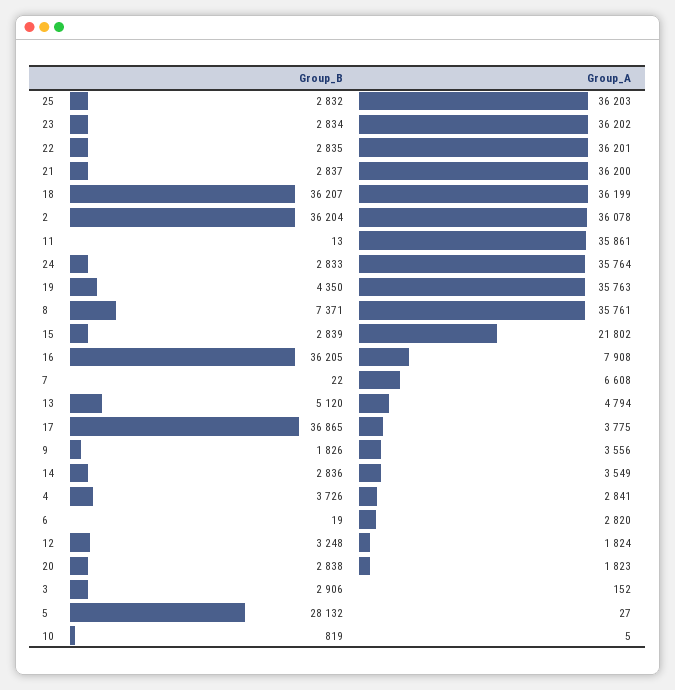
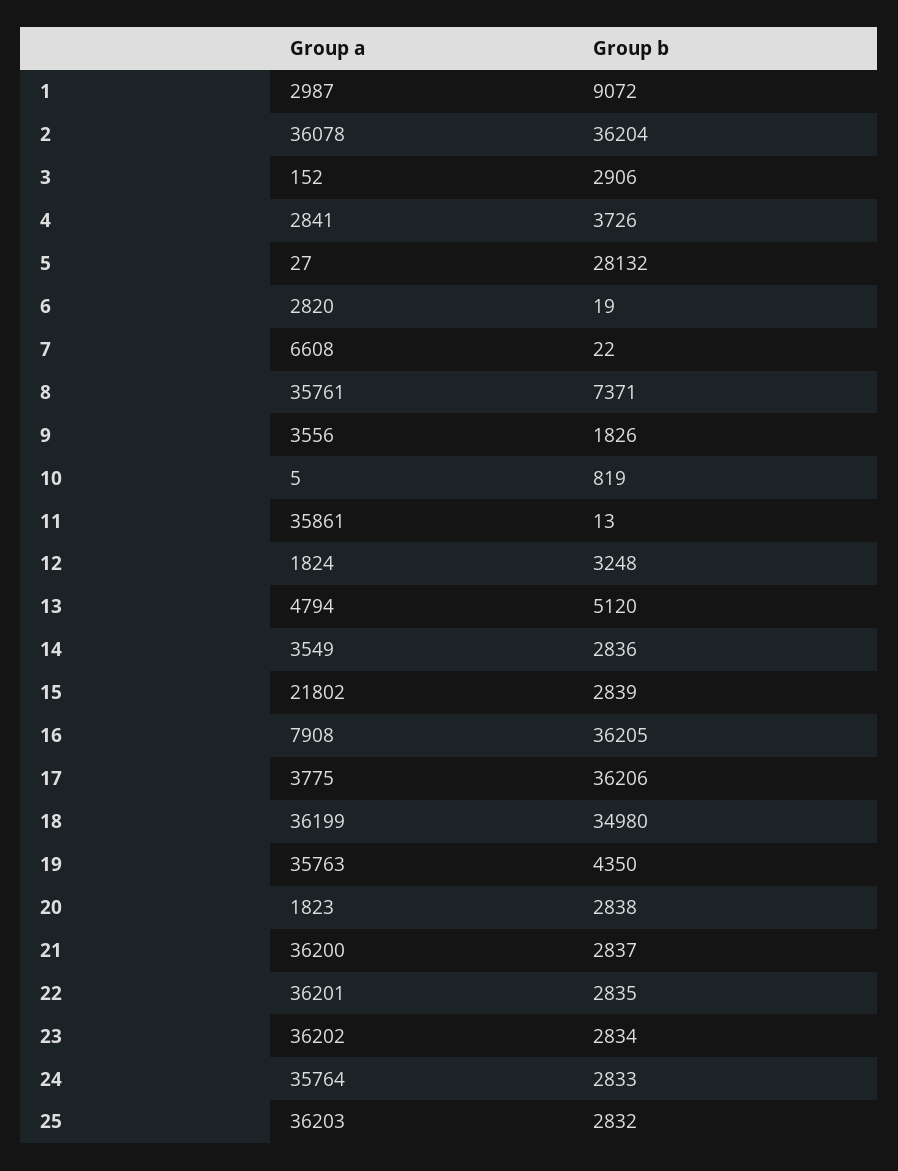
  {
    "Group_B": {
      "25": 2832,
      "23": 2834,
      "22": 2835,
      "21": 2837,
-     "18": 36207,
+     "18": 34980,
      "2": 36204,
      "11": 13,
      "24": 2833,
      "19": 4350,
      "8": 7371,
      "15": 2839,
      "16": 36205,
      "7": 22,
      "13": 5120,
-     "17": 36865,
+     "17": 36206,
      "9": 1826,
      "14": 2836,
      "4": 3726,
      "6": 19,
      "12": 3248,
      "20": 2838,
      "3": 2906,
      "5": 28132,
-     "10": 819
+     "10": 819,
+     "1": 9072
    },
    "Group_A": {
      "25": 36203,
      "23": 36202,
      "22": 36201,
      "21": 36200,
      "18": 36199,
      "2": 36078,
      "11": 35861,
      "24": 35764,
      "19": 35763,
      "8": 35761,
      "15": 21802,
      "16": 7908,
      "7": 6608,
      "13": 4794,
      "17": 3775,
      "9": 3556,
      "14": 3549,
      "4": 2841,
      "6": 2820,
      "12": 1824,
      "20": 1823,
      "3": 152,
      "5": 27,
-     "10": 5
+     "10": 5,
+     "1": 2987
    }
  }

